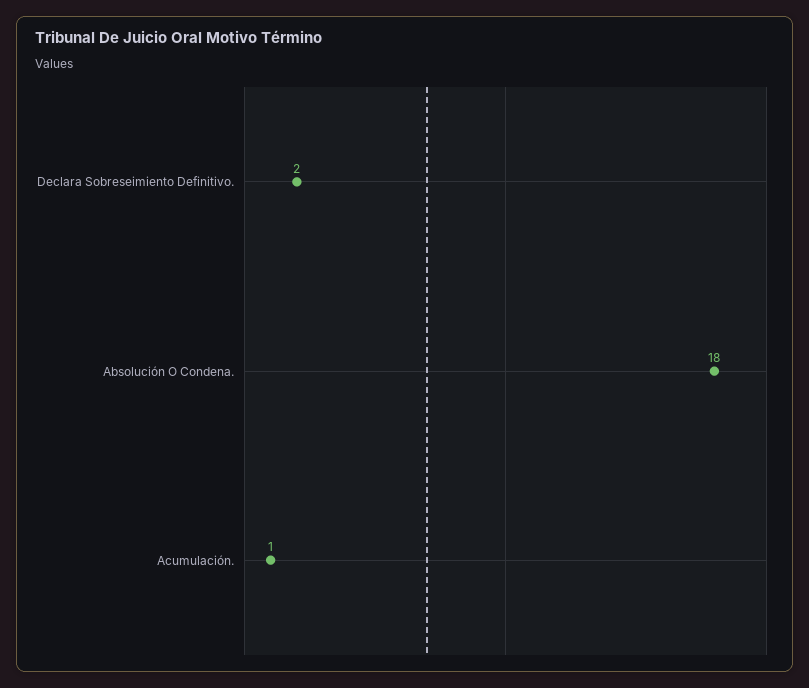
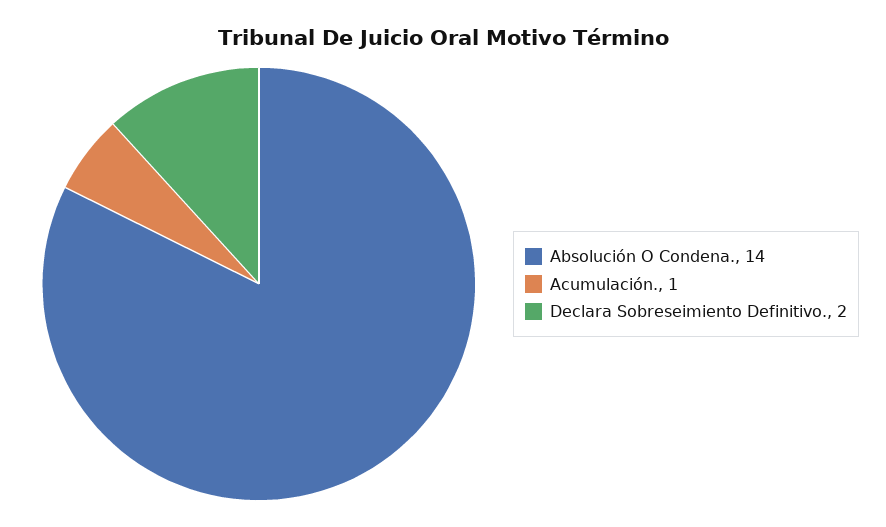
  {
    "Declara Sobreseimiento Definitivo.": 2,
-   "Absolución O Condena.": 18,
+   "Absolución O Condena.": 14,
    "Acumulación.": 1
  }

